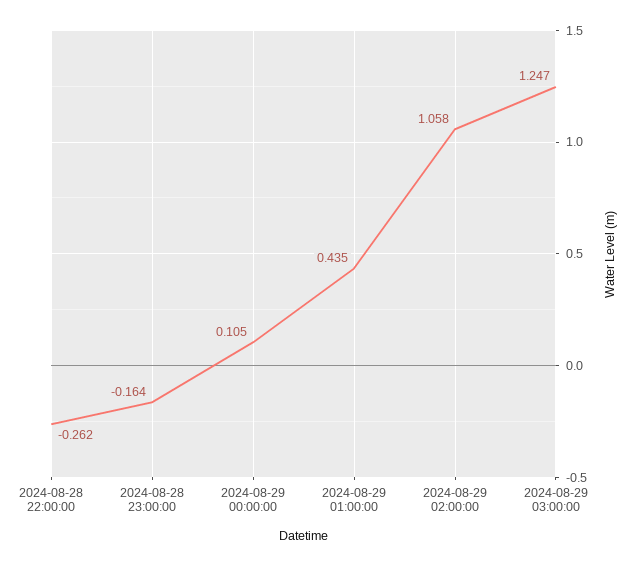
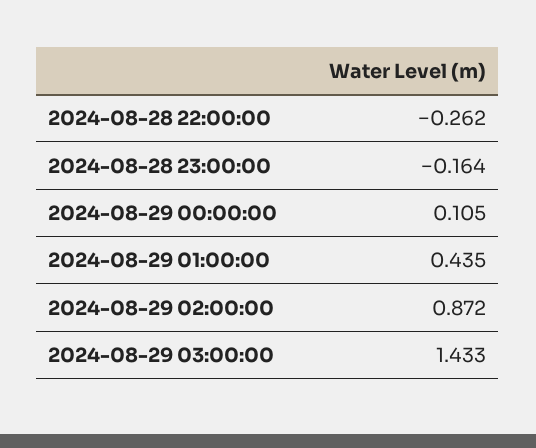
  {
    "2024-08-28 22:00:00": -0.262,
    "2024-08-28 23:00:00": -0.164,
    "2024-08-29 00:00:00": 0.105,
    "2024-08-29 01:00:00": 0.435,
-   "2024-08-29 02:00:00": 1.058,
+   "2024-08-29 02:00:00": 0.872,
-   "2024-08-29 03:00:00": 1.247
+   "2024-08-29 03:00:00": 1.433
  }

